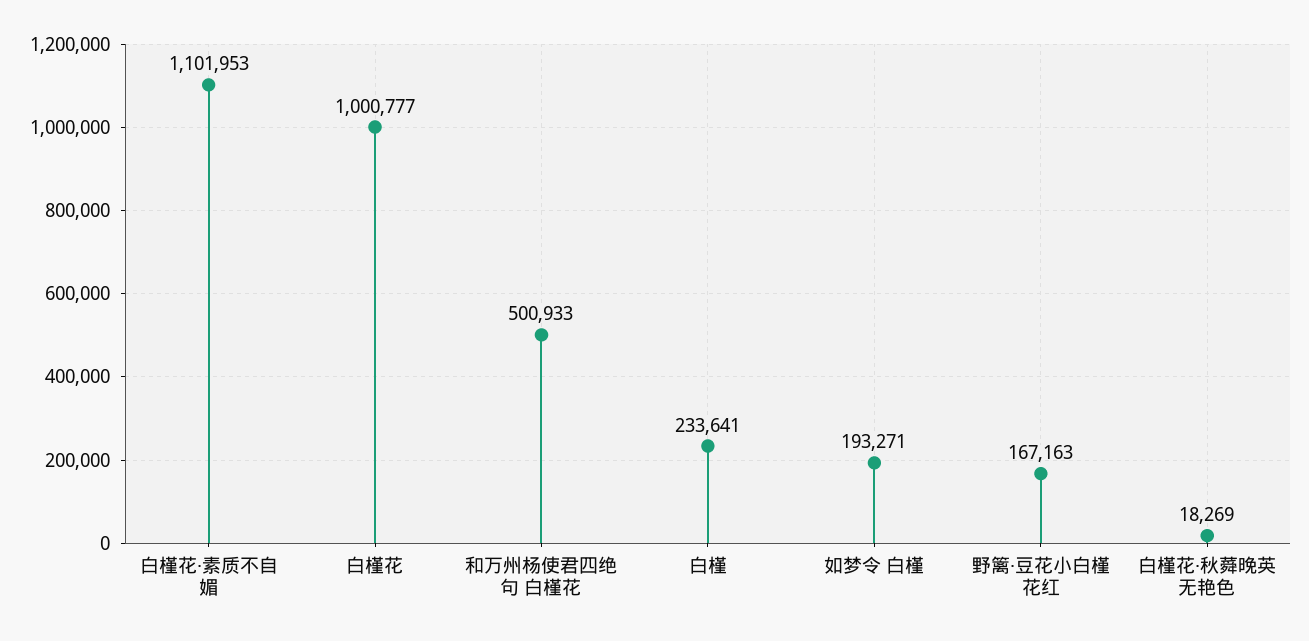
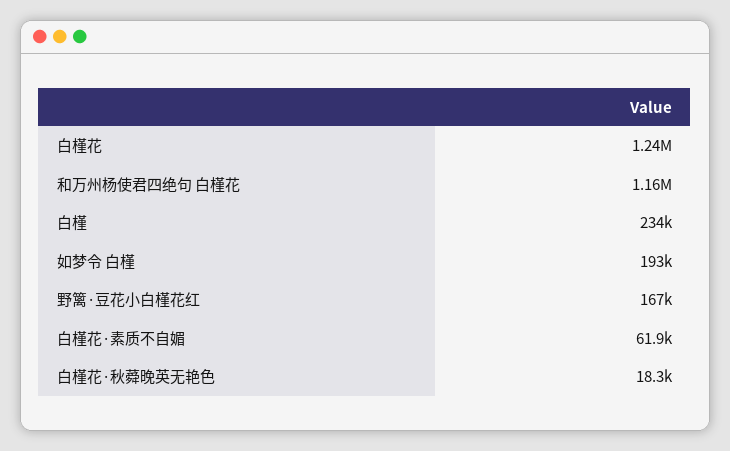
  {
-   "白槿花·素质不自媚": 1101953,
+   "白槿花·素质不自媚": 61900,
-   "白槿花": 1000777,
+   "白槿花": 1240000,
-   "和万州杨使君四绝句 白槿花": 500933,
+   "和万州杨使君四绝句 白槿花": 1160000,
    "白槿": 233641,
    "如梦令 白槿": 193271,
    "野篱·豆花小白槿花红": 167163,
    "白槿花·秋蕣晚英无艳色": 18269
  }

